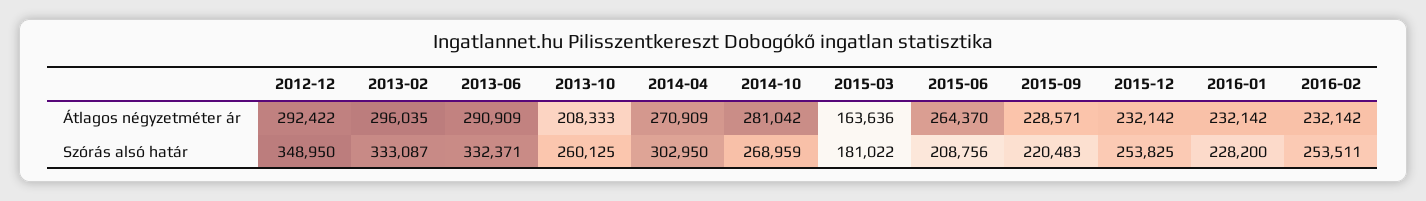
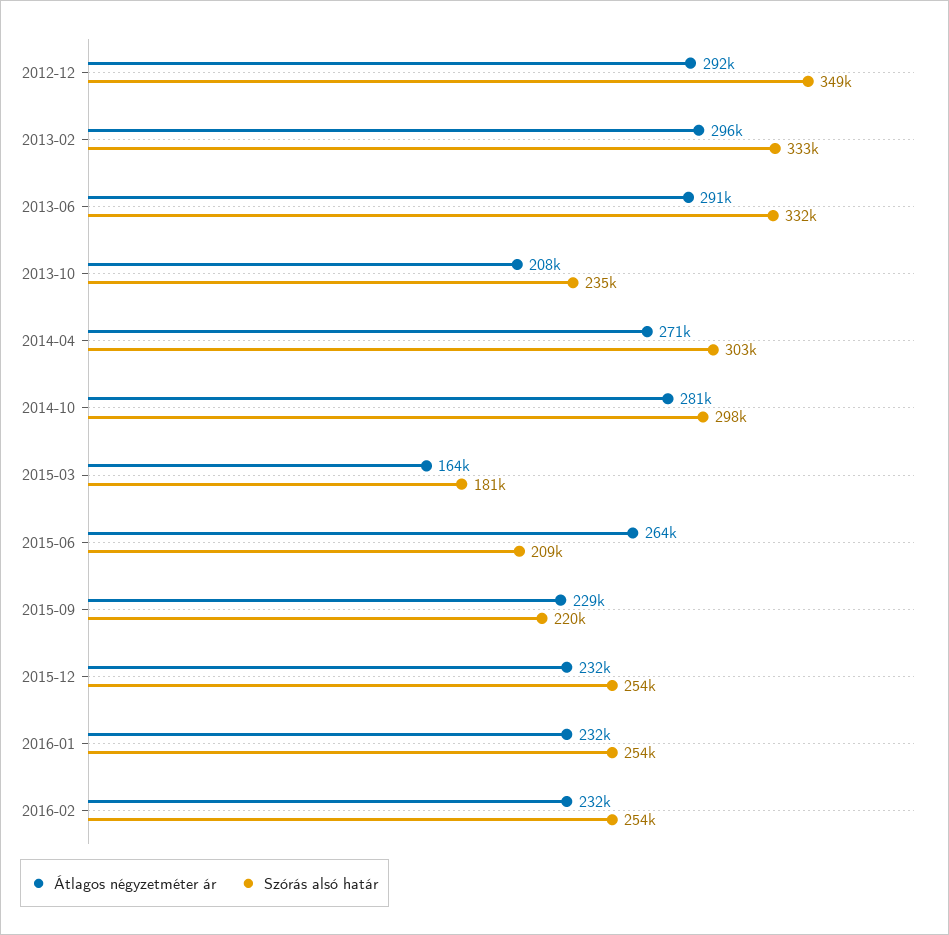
  {
    "Átlagos négyzetméter ár": {
      "2012-12": 292422,
      "2013-02": 296035,
      "2013-06": 290909,
      "2013-10": 208333,
      "2014-04": 270909,
      "2014-10": 281042,
      "2015-03": 163636,
      "2015-06": 264370,
      "2015-09": 228571,
      "2015-12": 232142,
      "2016-01": 232142,
      "2016-02": 232142
    },
    "Szórás alsó határ": {
      "2012-12": 348950,
      "2013-02": 333087,
      "2013-06": 332371,
-     "2013-10": 260125,
+     "2013-10": 235000,
      "2014-04": 302950,
-     "2014-10": 268959,
+     "2014-10": 298000,
      "2015-03": 181022,
      "2015-06": 208756,
      "2015-09": 220483,
      "2015-12": 253825,
-     "2016-01": 228200,
+     "2016-01": 254000,
      "2016-02": 253511
    }
  }

